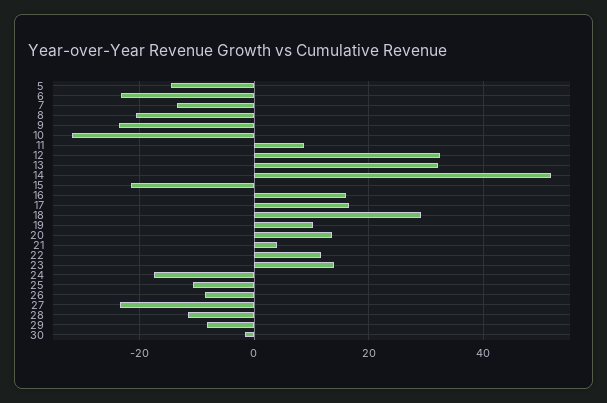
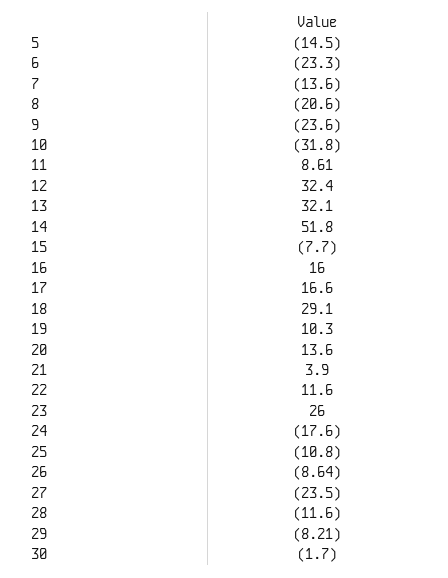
  {
    "5": -14.5,
    "6": -23.3,
    "7": -13.6,
    "8": -20.6,
    "9": -23.6,
    "10": -31.8,
    "11": 8.61,
    "12": 32.4,
    "13": 32.1,
    "14": 51.8,
-   "15": -22,
+   "15": -7.7,
    "16": 16,
    "17": 16.6,
    "18": 29.1,
    "19": 10.3,
    "20": 13.6,
    "21": 3.9,
    "22": 11.6,
-   "23": 14,
+   "23": 26,
    "24": -17.6,
    "25": -10.8,
    "26": -8.64,
    "27": -23.5,
    "28": -11.6,
    "29": -8.21,
    "30": -1.7
  }

